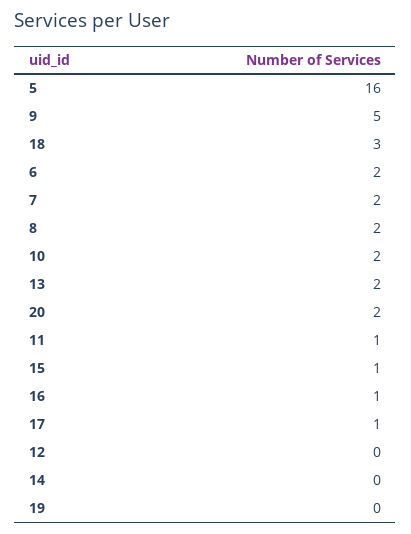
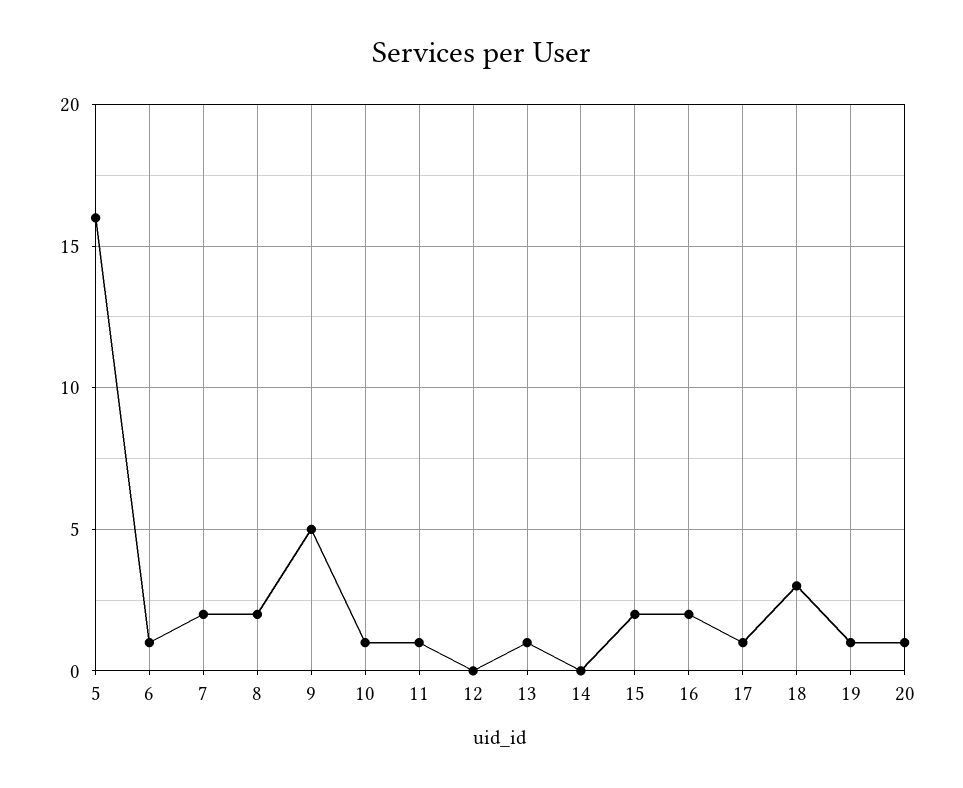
  {
    "5": 16,
    "9": 5,
    "18": 3,
-   "6": 2,
+   "6": 1,
    "7": 2,
    "8": 2,
-   "10": 2,
+   "10": 1,
-   "13": 2,
+   "13": 1,
-   "20": 2,
+   "20": 1,
    "11": 1,
-   "15": 1,
+   "15": 2,
-   "16": 1,
+   "16": 2,
    "17": 1,
    "12": 0,
    "14": 0,
-   "19": 0
+   "19": 1
  }

